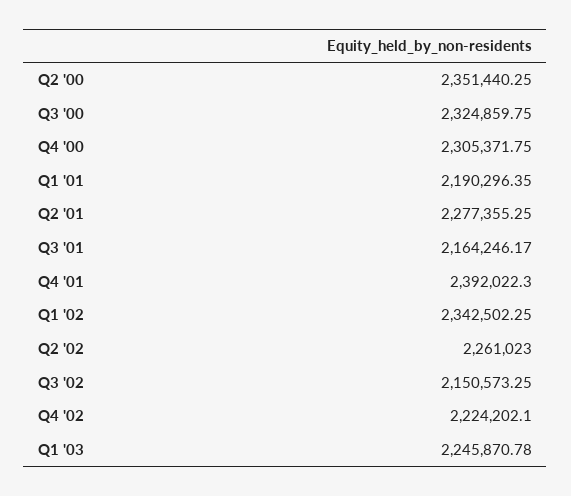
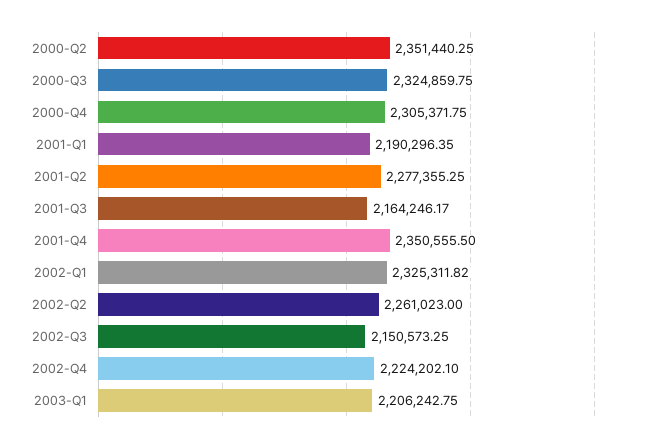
  {
    "Q2 '00": 2351440.25,
    "Q3 '00": 2324859.75,
    "Q4 '00": 2305371.75,
    "Q1 '01": 2190296.35,
    "Q2 '01": 2277355.25,
    "Q3 '01": 2164246.17,
-   "Q4 '01": 2392022.3,
+   "Q4 '01": 2350555.5,
-   "Q1 '02": 2342502.25,
+   "Q1 '02": 2325311.82,
    "Q2 '02": 2261023,
    "Q3 '02": 2150573.25,
    "Q4 '02": 2224202.1,
-   "Q1 '03": 2245870.78
+   "Q1 '03": 2206242.75
  }

